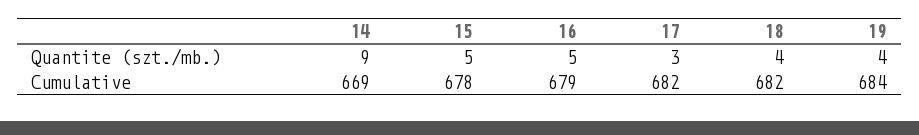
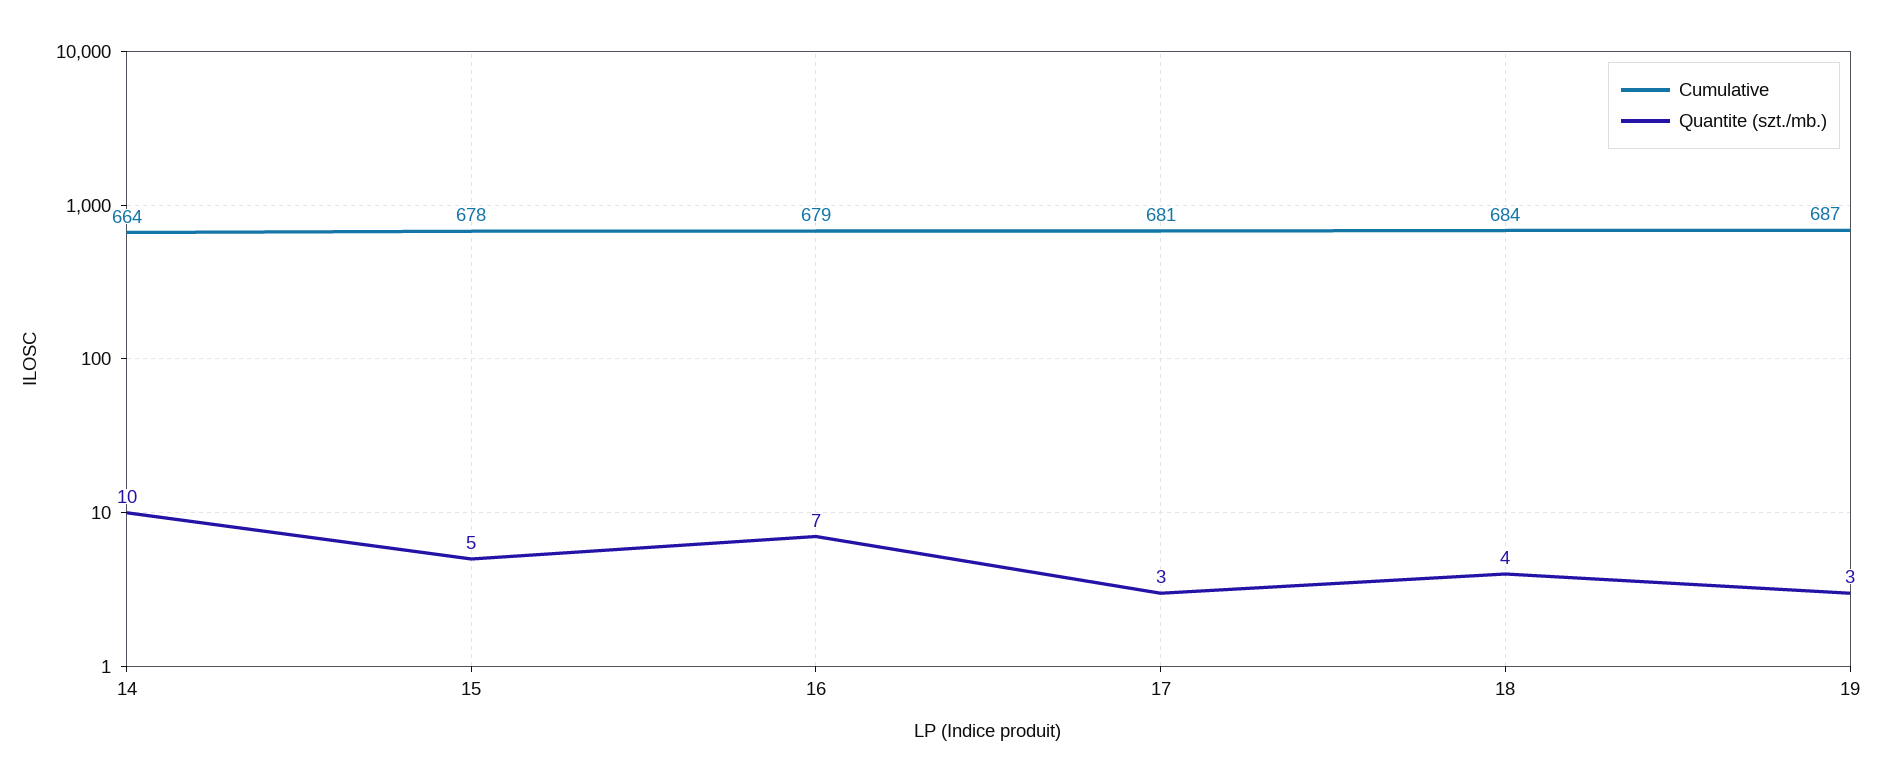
  {
    "Quantite (szt./mb.)": {
-     "14": 9,
+     "14": 10,
      "15": 5,
-     "16": 5,
+     "16": 7,
      "17": 3,
      "18": 4,
-     "19": 4
+     "19": 3
    },
    "Cumulative": {
-     "14": 669,
+     "14": 664,
      "15": 678,
      "16": 679,
-     "17": 682,
+     "17": 681,
-     "18": 682,
+     "18": 684,
-     "19": 684
+     "19": 687
    }
  }

